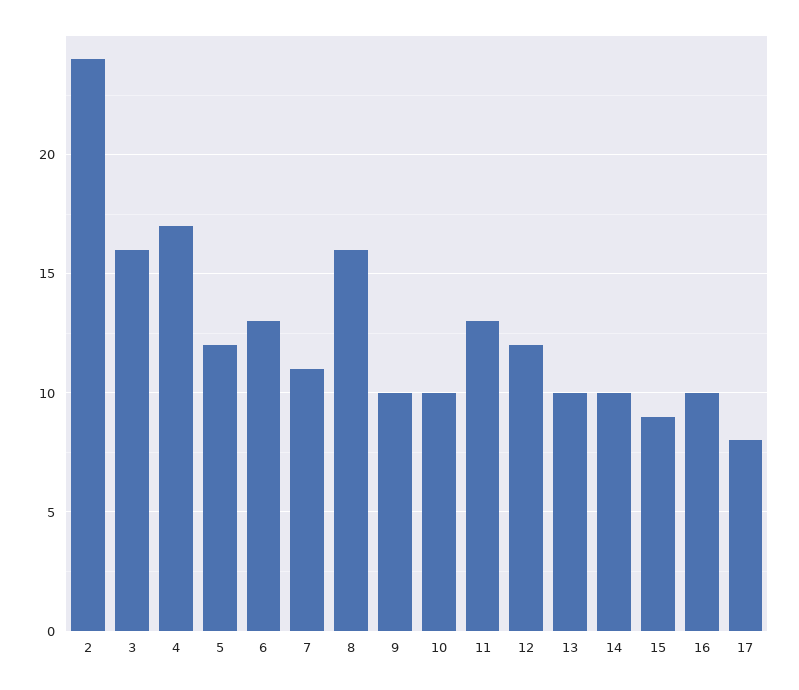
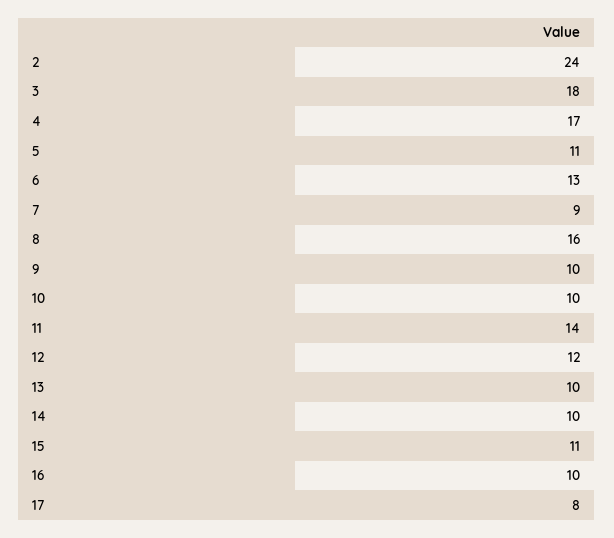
  {
    "2": 24,
-   "3": 16,
+   "3": 18,
    "4": 17,
-   "5": 12,
+   "5": 11,
    "6": 13,
-   "7": 11,
+   "7": 9,
    "8": 16,
    "9": 10,
    "10": 10,
-   "11": 13,
+   "11": 14,
    "12": 12,
    "13": 10,
    "14": 10,
-   "15": 9,
+   "15": 11,
    "16": 10,
    "17": 8
  }

